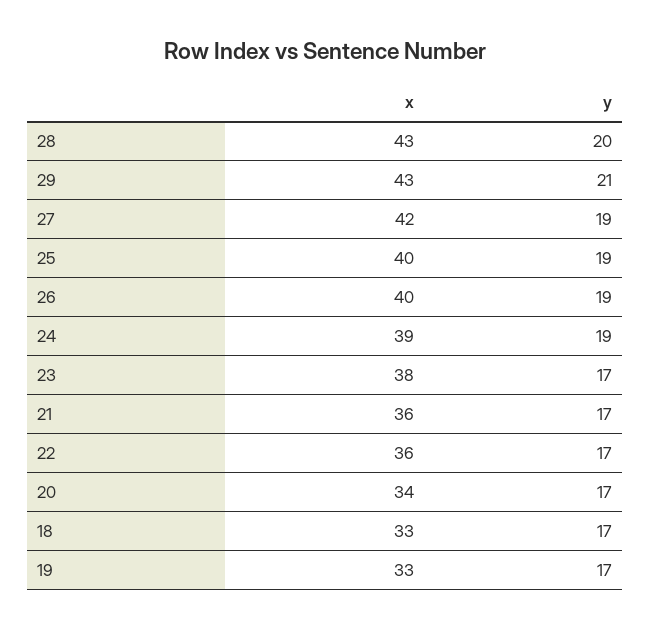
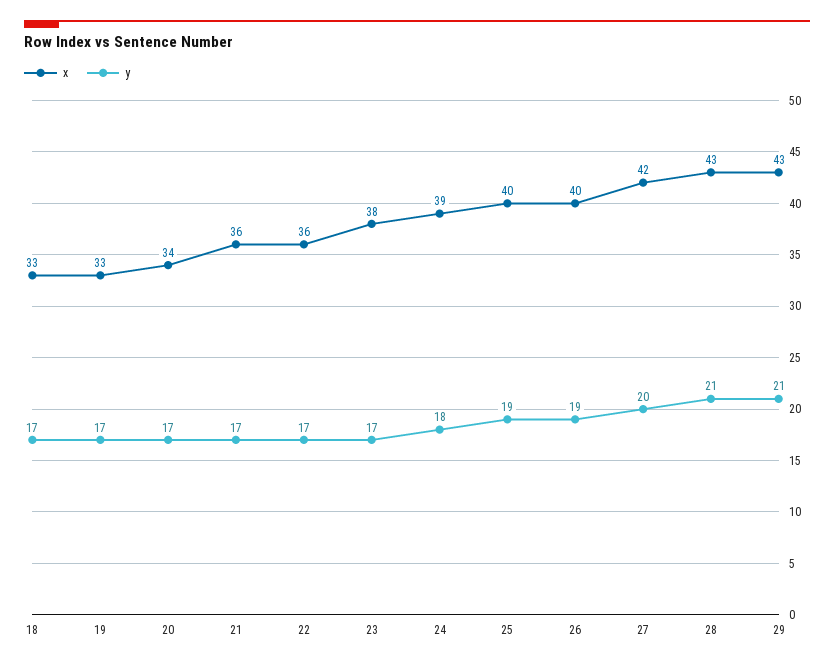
  {
    "x": {
      "28": 43,
      "29": 43,
      "27": 42,
      "25": 40,
      "26": 40,
      "24": 39,
      "23": 38,
      "21": 36,
      "22": 36,
      "20": 34,
      "18": 33,
      "19": 33
    },
    "y": {
-     "28": 20,
+     "28": 21,
      "29": 21,
-     "27": 19,
+     "27": 20,
      "25": 19,
      "26": 19,
-     "24": 19,
+     "24": 18,
      "23": 17,
      "21": 17,
      "22": 17,
      "20": 17,
      "18": 17,
      "19": 17
    }
  }

